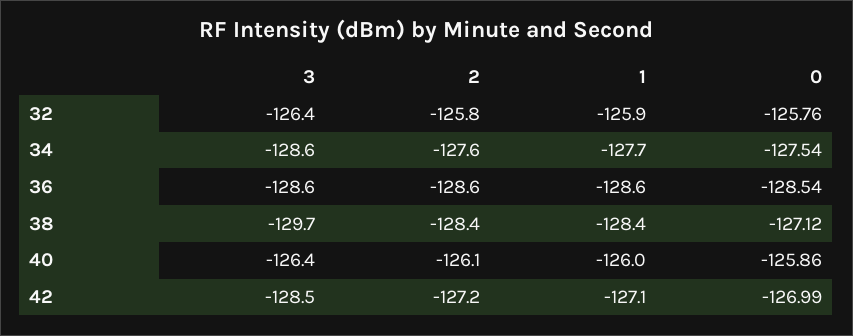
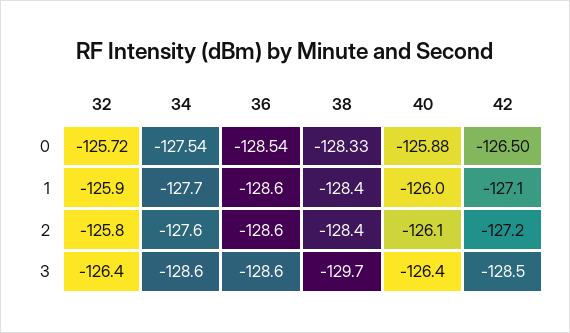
  {
    "3": {
      "32": -126.4,
      "34": -128.6,
      "36": -128.6,
      "38": -129.7,
      "40": -126.4,
      "42": -128.5
    },
    "2": {
      "32": -125.8,
      "34": -127.6,
      "36": -128.6,
      "38": -128.4,
      "40": -126.1,
      "42": -127.2
    },
    "1": {
      "32": -125.9,
      "34": -127.7,
      "36": -128.6,
      "38": -128.4,
      "40": -126,
      "42": -127.1
    },
    "0": {
-     "32": -125.76,
+     "32": -125.72,
      "34": -127.54,
      "36": -128.54,
-     "38": -127.12,
+     "38": -128.33,
-     "40": -125.86,
+     "40": -125.88,
-     "42": -126.99
+     "42": -126.5
    }
  }

